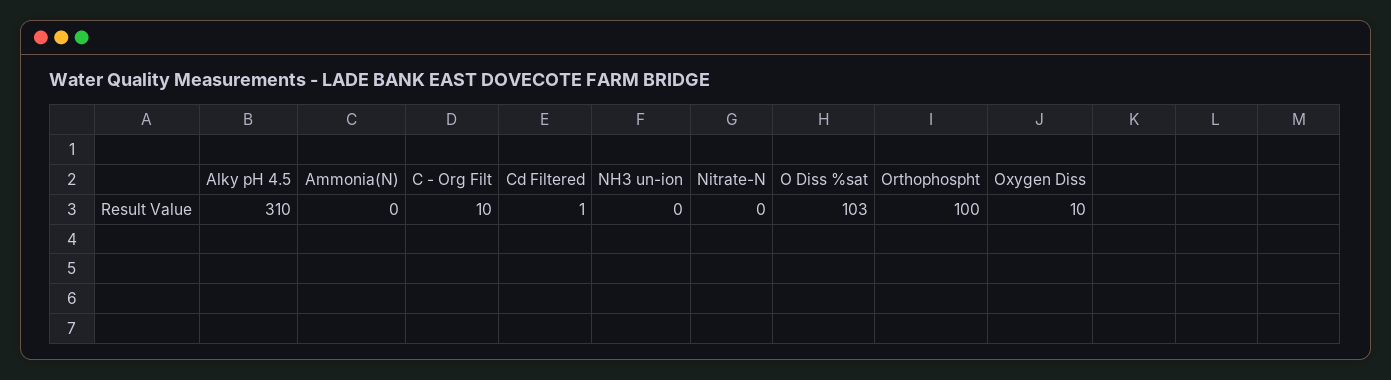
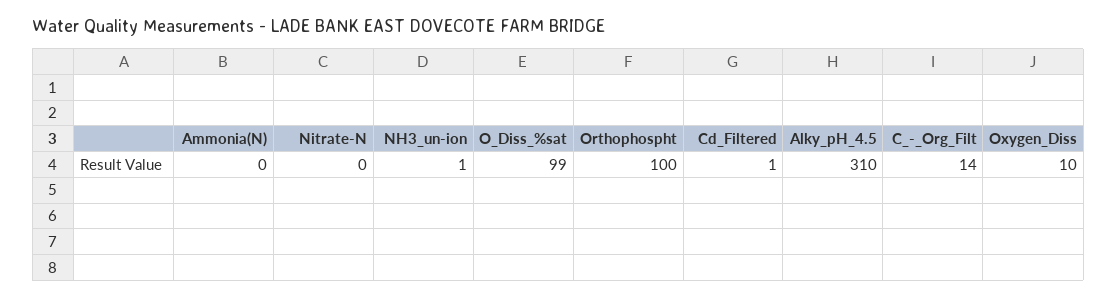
  {
    "Alky pH 4.5": 310,
    "Ammonia(N)": 0,
-   "C - Org Filt": 10,
+   "C - Org Filt": 14,
    "Cd Filtered": 1,
-   "NH3 un-ion": 0,
+   "NH3 un-ion": 1,
    "Nitrate-N": 0,
-   "O Diss %sat": 103,
+   "O Diss %sat": 99,
    "Orthophospht": 100,
    "Oxygen Diss": 10
  }

